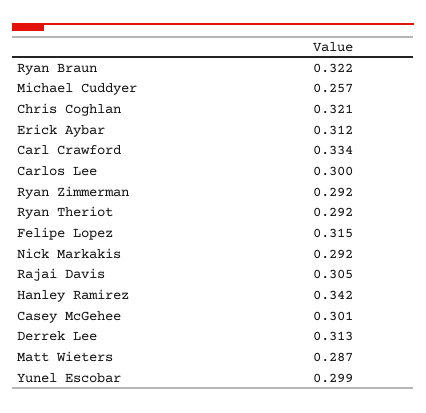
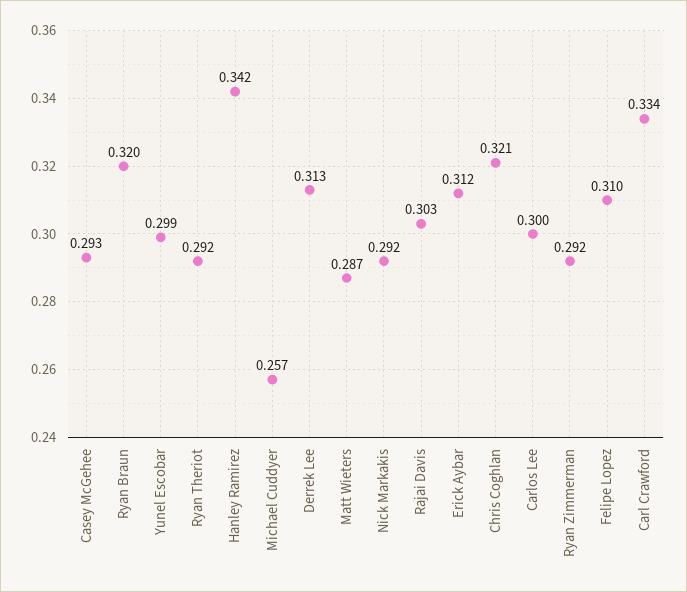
  {
-   "Ryan Braun": 0.322,
+   "Ryan Braun": 0.32,
    "Michael Cuddyer": 0.257,
    "Chris Coghlan": 0.321,
    "Erick Aybar": 0.312,
    "Carl Crawford": 0.334,
    "Carlos Lee": 0.3,
    "Ryan Zimmerman": 0.292,
    "Ryan Theriot": 0.292,
-   "Felipe Lopez": 0.315,
+   "Felipe Lopez": 0.31,
    "Nick Markakis": 0.292,
-   "Rajai Davis": 0.305,
+   "Rajai Davis": 0.303,
    "Hanley Ramirez": 0.342,
-   "Casey McGehee": 0.301,
+   "Casey McGehee": 0.293,
    "Derrek Lee": 0.313,
    "Matt Wieters": 0.287,
    "Yunel Escobar": 0.299
  }

